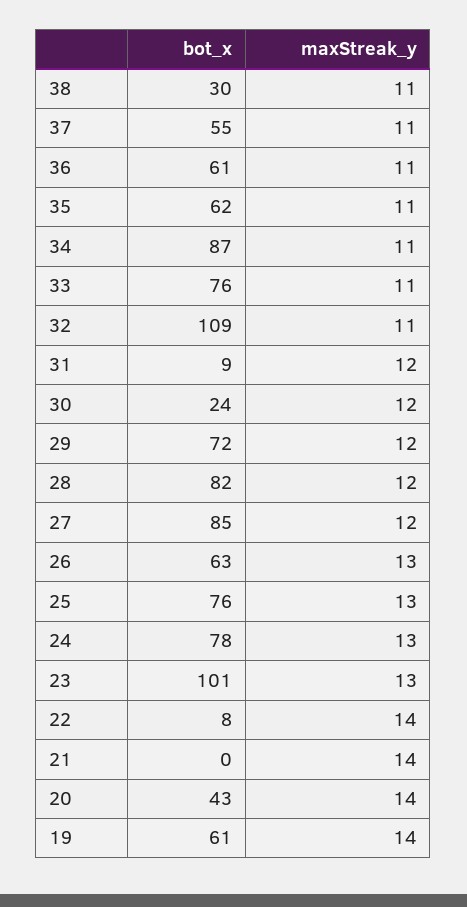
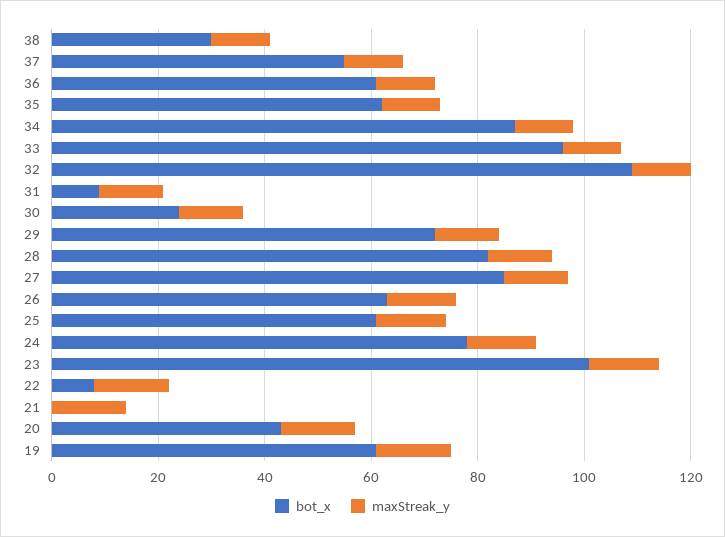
  {
    "bot_x": {
      "38": 30,
      "37": 55,
      "36": 61,
      "35": 62,
      "34": 87,
-     "33": 76,
+     "33": 95,
      "32": 109,
      "31": 9,
      "30": 24,
      "29": 72,
      "28": 82,
      "27": 85,
      "26": 63,
-     "25": 76,
+     "25": 60,
      "24": 78,
      "23": 101,
      "22": 8,
      "21": 0,
      "20": 43,
      "19": 61
    },
    "maxStreak_y": {
      "38": 11,
      "37": 11,
      "36": 11,
      "35": 11,
      "34": 11,
      "33": 11,
      "32": 11,
      "31": 12,
      "30": 12,
      "29": 12,
      "28": 12,
      "27": 12,
      "26": 13,
      "25": 13,
      "24": 13,
      "23": 13,
      "22": 14,
      "21": 14,
      "20": 14,
      "19": 14
    }
  }

